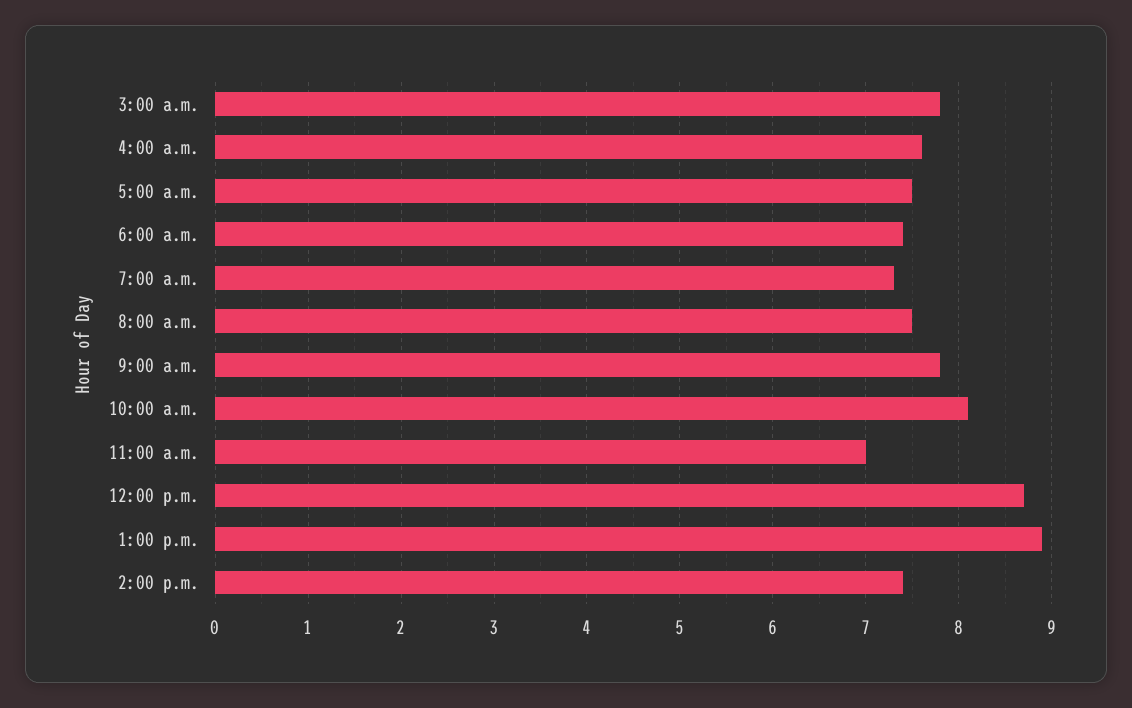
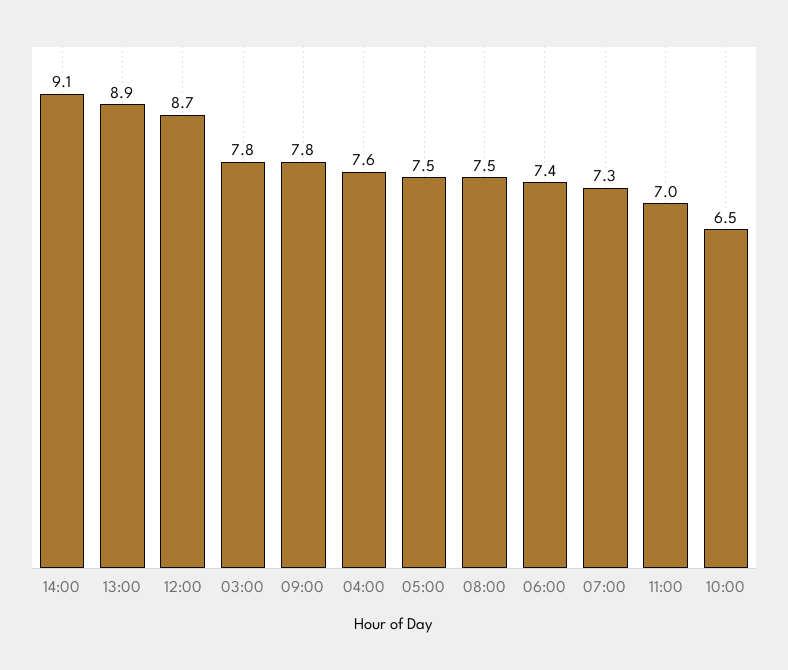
  {
    "3:00 a.m.": 7.8,
    "4:00 a.m.": 7.6,
    "5:00 a.m.": 7.5,
    "6:00 a.m.": 7.4,
    "7:00 a.m.": 7.3,
    "8:00 a.m.": 7.5,
    "9:00 a.m.": 7.8,
-   "10:00 a.m.": 8.1,
+   "10:00 a.m.": 6.5,
    "11:00 a.m.": 7,
    "12:00 p.m.": 8.7,
    "1:00 p.m.": 8.9,
-   "2:00 p.m.": 7.4
+   "2:00 p.m.": 9.1
  }

